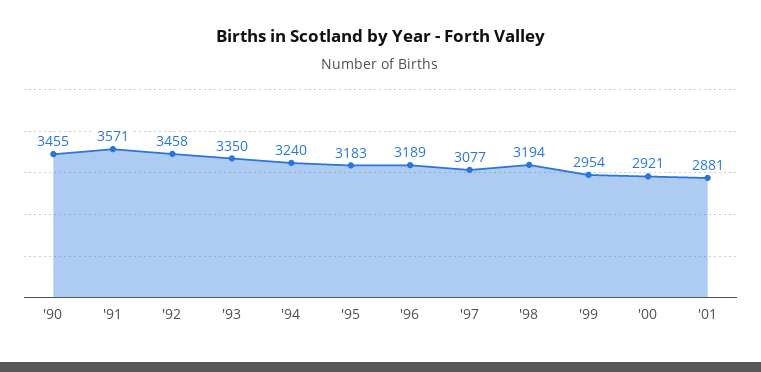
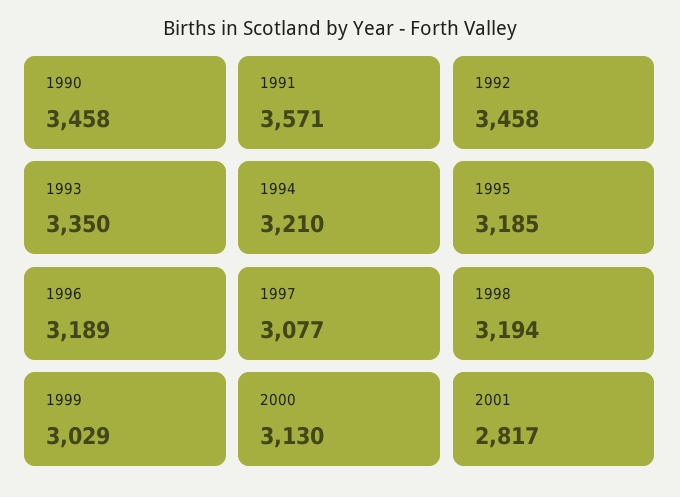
  {
-   "'90": 3455,
+   "'90": 3458,
    "'91": 3571,
    "'92": 3458,
    "'93": 3350,
-   "'94": 3240,
+   "'94": 3210,
-   "'95": 3183,
+   "'95": 3185,
    "'96": 3189,
    "'97": 3077,
    "'98": 3194,
-   "'99": 2954,
+   "'99": 3029,
-   "'00": 2921,
+   "'00": 3130,
-   "'01": 2881
+   "'01": 2817
  }

